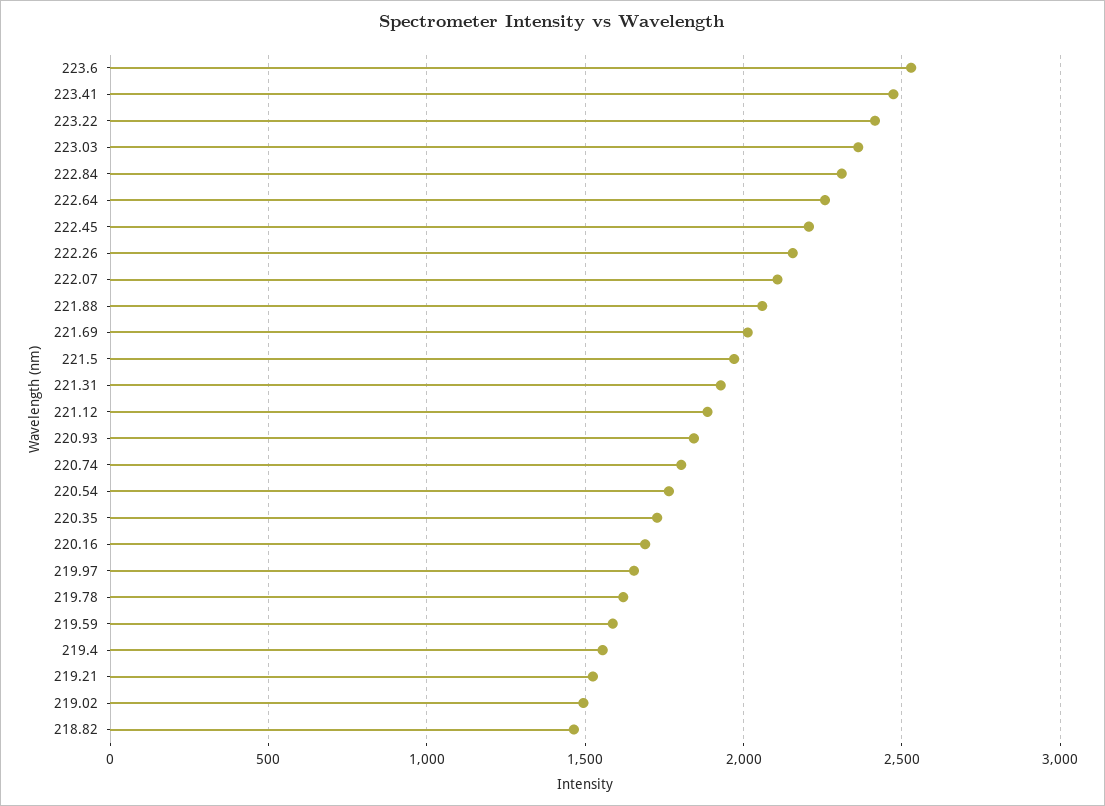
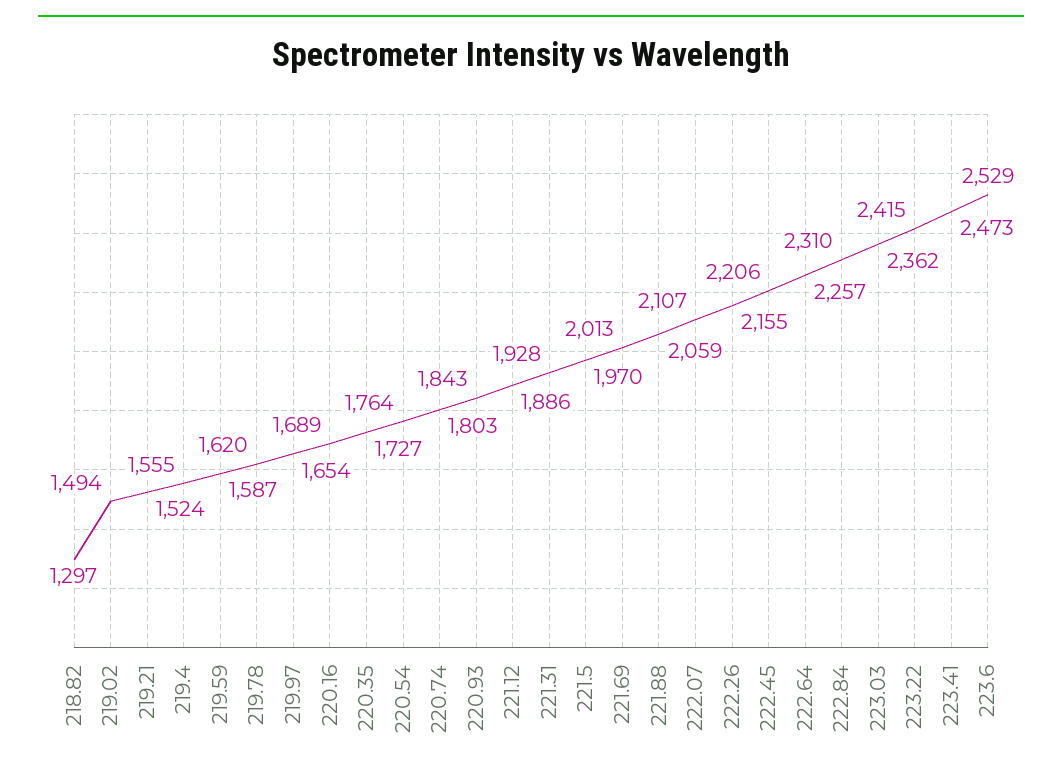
  {
    "223.6": 2529,
    "223.41": 2473,
    "223.22": 2415,
    "223.03": 2362,
    "222.84": 2310,
    "222.64": 2257,
    "222.45": 2206,
    "222.26": 2155,
    "222.07": 2107,
    "221.88": 2059,
    "221.69": 2013,
    "221.5": 1970,
    "221.31": 1928,
    "221.12": 1886,
    "220.93": 1843,
    "220.74": 1803,
    "220.54": 1764,
    "220.35": 1727,
    "220.16": 1689,
    "219.97": 1654,
    "219.78": 1620,
    "219.59": 1587,
    "219.4": 1555,
    "219.21": 1524,
    "219.02": 1494,
-   "218.82": 1450
+   "218.82": 1297
  }

